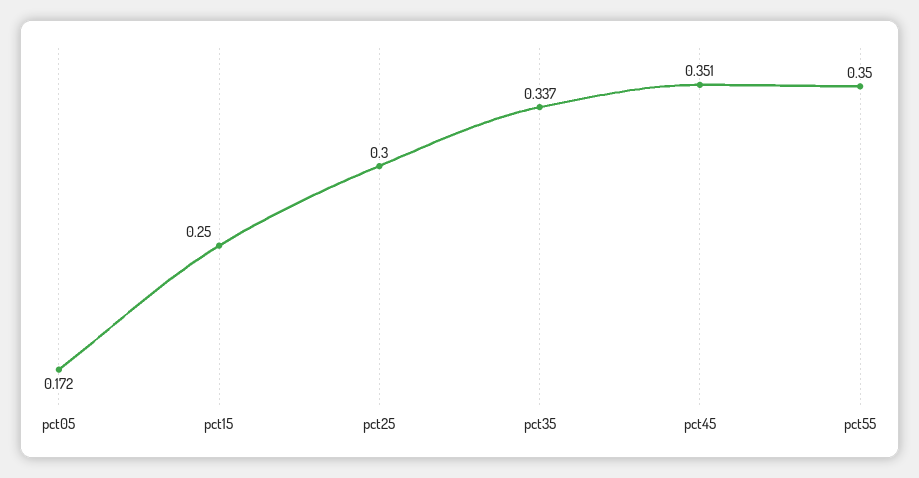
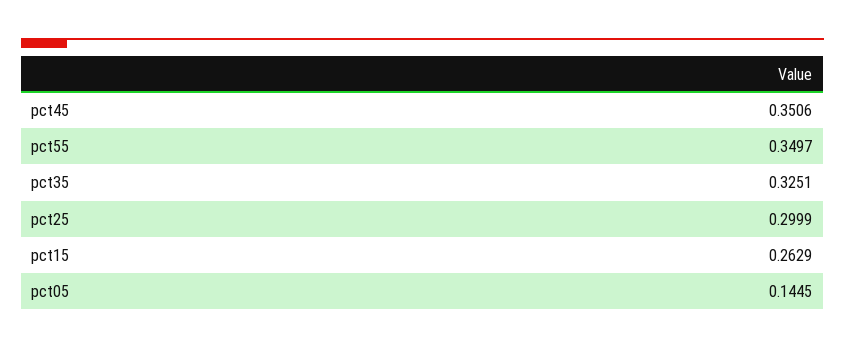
  {
-   "pct05": 0.172,
+   "pct05": 0.1445,
-   "pct15": 0.25,
+   "pct15": 0.2629,
    "pct25": 0.2999,
-   "pct35": 0.337,
+   "pct35": 0.3251,
    "pct45": 0.3506,
    "pct55": 0.3497
  }

